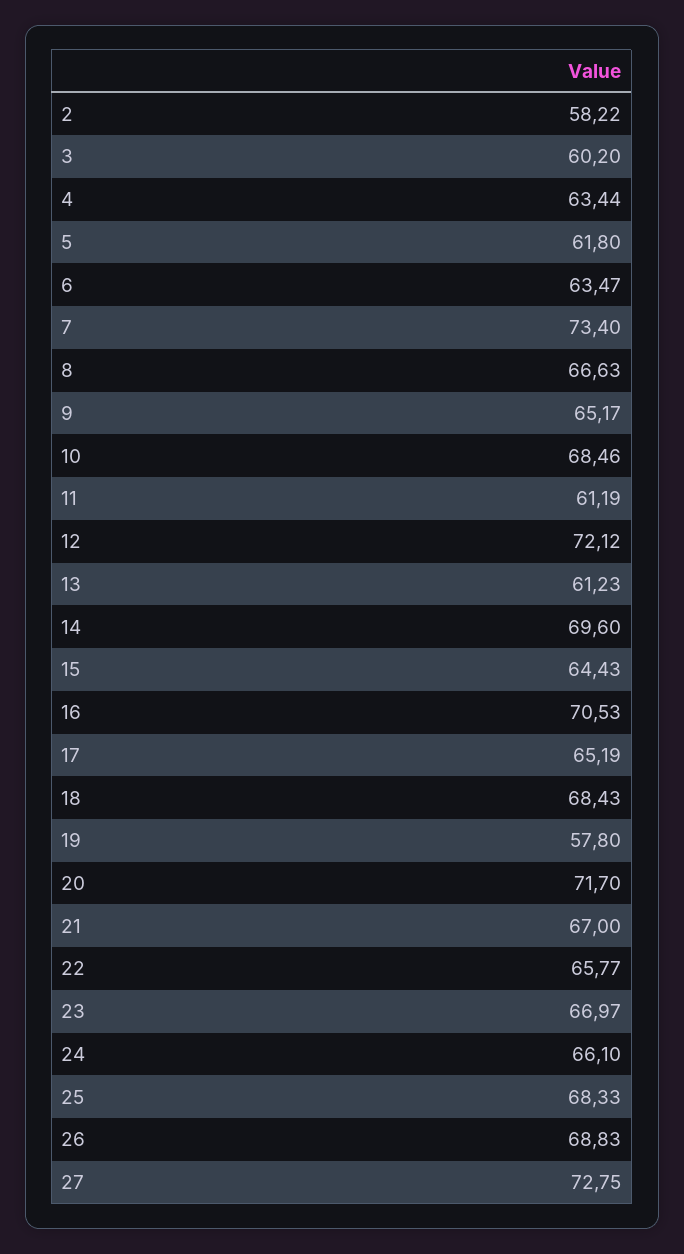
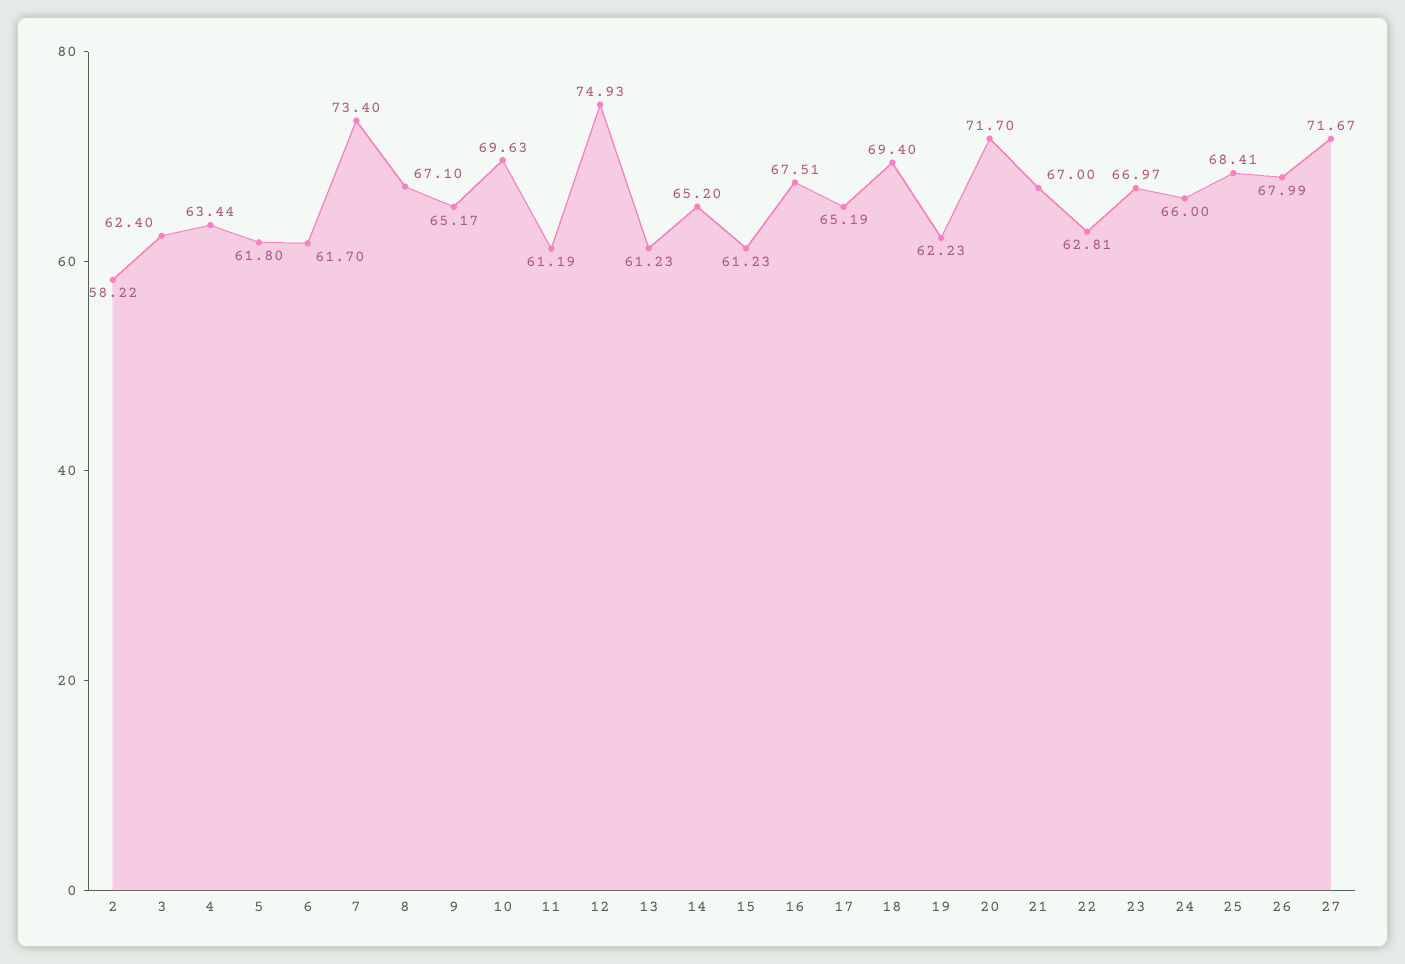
  {
    "2": 58.22,
-   "3": 60.2,
+   "3": 62.4,
    "4": 63.44,
    "5": 61.8,
-   "6": 63.47,
+   "6": 61.7,
    "7": 73.4,
-   "8": 66.63,
+   "8": 67.1,
    "9": 65.17,
-   "10": 68.46,
+   "10": 69.63,
    "11": 61.19,
-   "12": 72.12,
+   "12": 74.93,
    "13": 61.23,
-   "14": 69.6,
+   "14": 65.2,
-   "15": 64.43,
+   "15": 61.23,
-   "16": 70.53,
+   "16": 67.51,
    "17": 65.19,
-   "18": 68.43,
+   "18": 69.4,
-   "19": 57.8,
+   "19": 62.23,
    "20": 71.7,
    "21": 67,
-   "22": 65.77,
+   "22": 62.81,
    "23": 66.97,
-   "24": 66.1,
+   "24": 66,
-   "25": 68.33,
+   "25": 68.41,
-   "26": 68.83,
+   "26": 67.99,
-   "27": 72.75
+   "27": 71.67
  }

